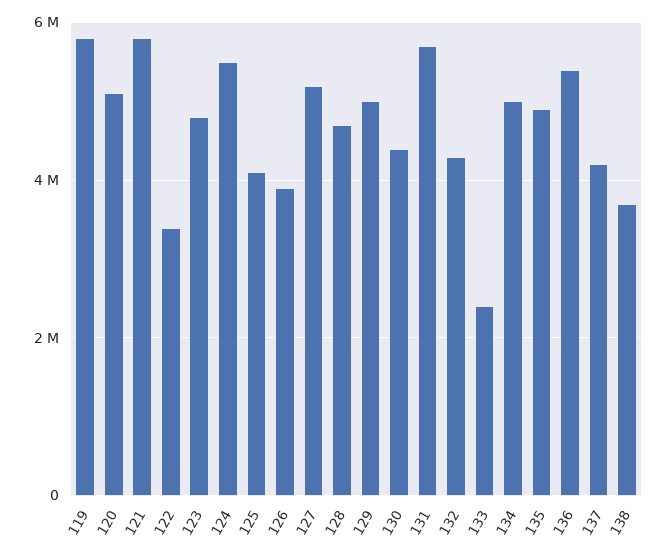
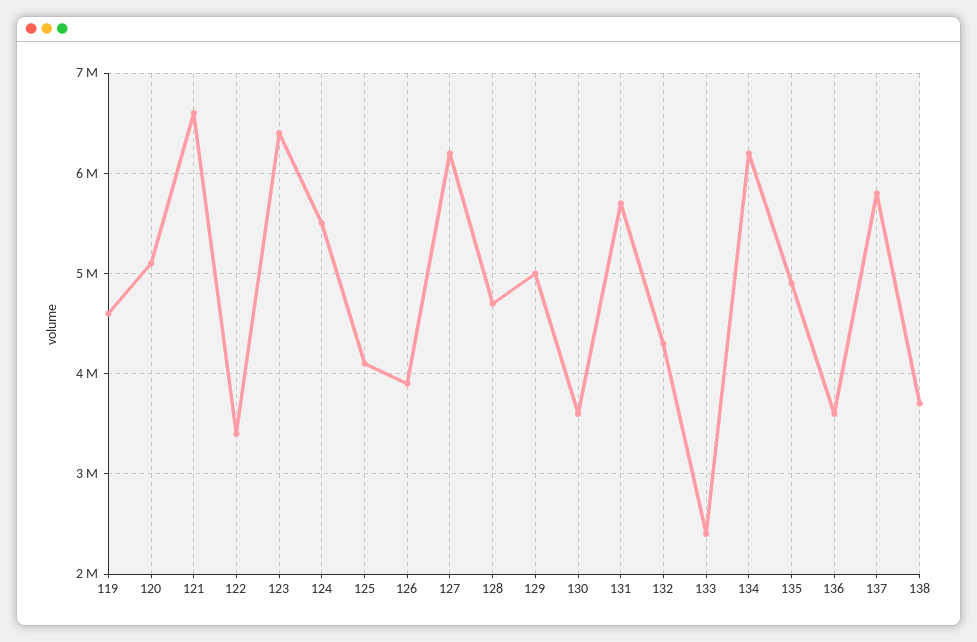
  {
-   "119": 5800000,
+   "119": 4600000,
    "120": 5100000,
-   "121": 5800000,
+   "121": 6600000,
    "122": 3400000,
-   "123": 4800000,
+   "123": 6400000,
    "124": 5500000,
    "125": 4100000,
    "126": 3900000,
-   "127": 5200000,
+   "127": 6200000,
    "128": 4700000,
    "129": 5000000,
-   "130": 4400000,
+   "130": 3600000,
    "131": 5700000,
    "132": 4300000,
    "133": 2400000,
-   "134": 5000000,
+   "134": 6200000,
    "135": 4900000,
-   "136": 5400000,
+   "136": 3600000,
-   "137": 4200000,
+   "137": 5800000,
    "138": 3700000
  }

